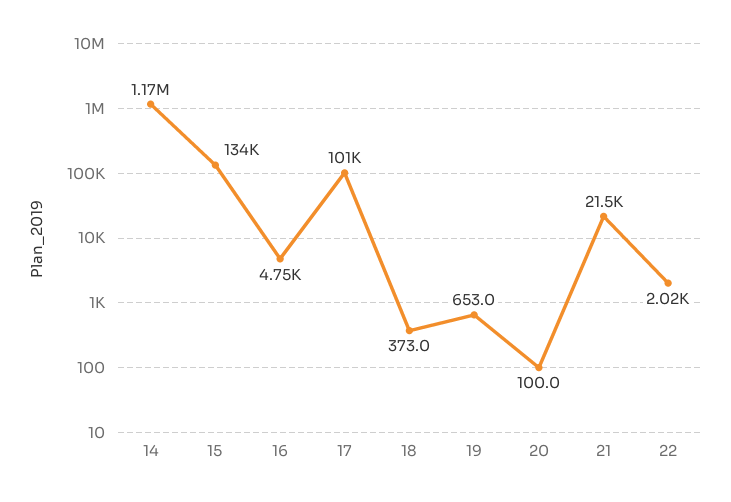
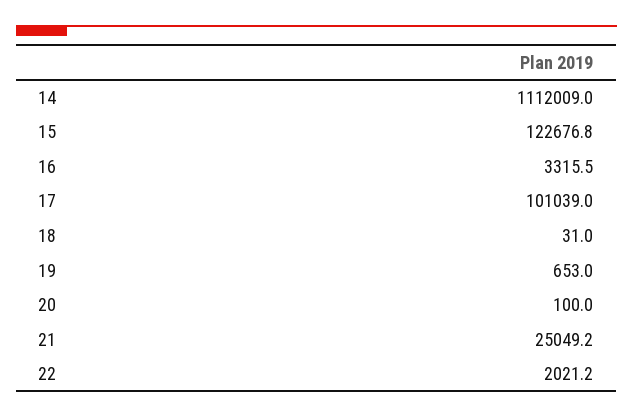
  {
-   "14": 1170000,
+   "14": 1112009,
-   "15": 134000,
+   "15": 122676.8,
-   "16": 4750,
+   "16": 3315.5,
    "17": 101039,
-   "18": 373,
+   "18": 31,
    "19": 653,
    "20": 100,
-   "21": 21500,
+   "21": 25049.2,
    "22": 2021.2
  }

